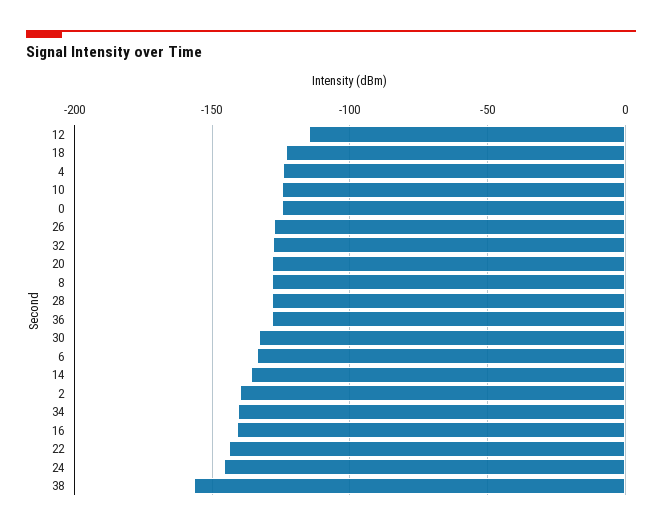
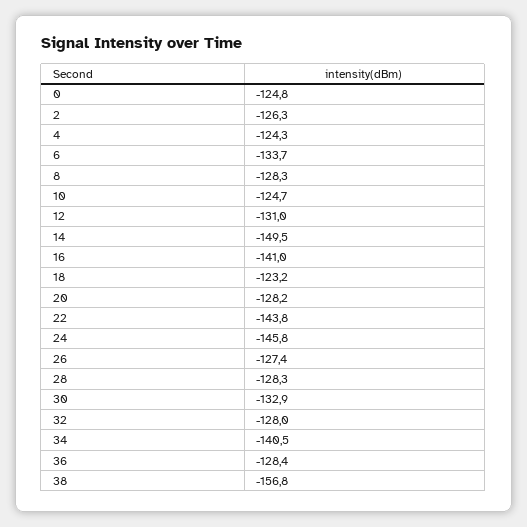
  {
-   "12": -115,
+   "12": -131,
    "18": -123.2,
    "4": -124.3,
    "10": -124.7,
    "0": -124.8,
    "26": -127.4,
    "32": -128,
    "20": -128.2,
    "8": -128.3,
    "28": -128.3,
    "36": -128.4,
    "30": -132.9,
    "6": -133.7,
-   "14": -135,
+   "14": -149.5,
-   "2": -140,
+   "2": -126.3,
    "34": -140.5,
    "16": -141,
    "22": -143.8,
    "24": -145.8,
    "38": -156.8
  }

